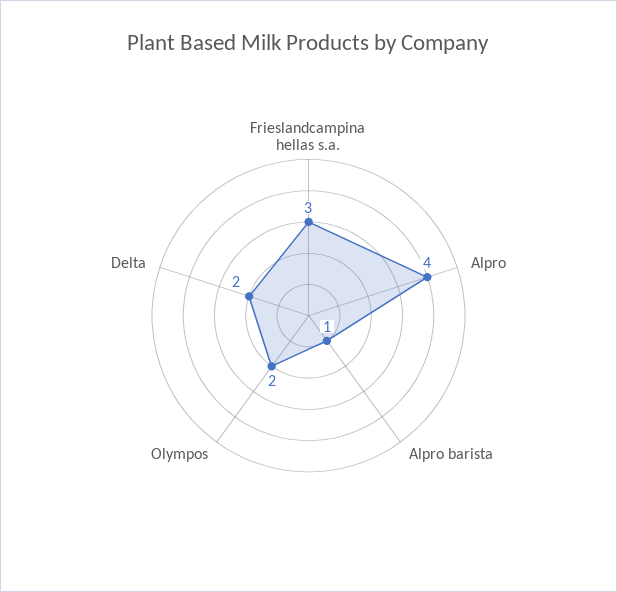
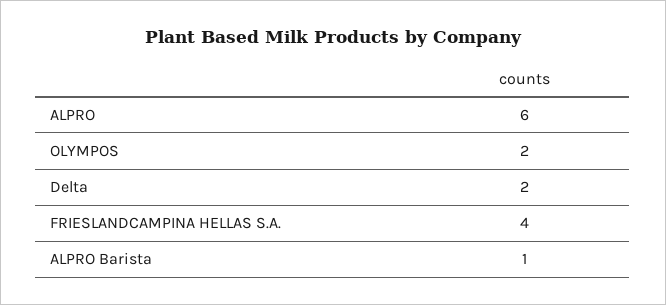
  {
-   "Frieslandcampina hellas s.a.": 3,
+   "Frieslandcampina hellas s.a.": 4,
-   "Alpro": 4,
+   "Alpro": 6,
    "Alpro barista": 1,
    "Olympos": 2,
    "Delta": 2
  }

